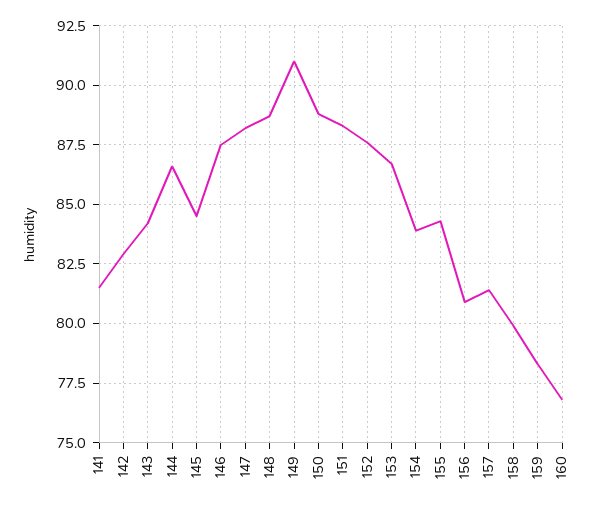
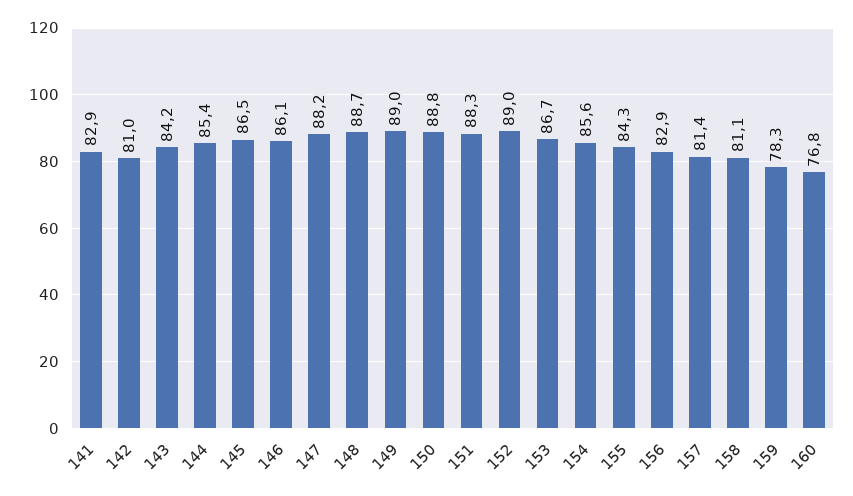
  {
-   "141": 81.5,
+   "141": 82.9,
-   "142": 83,
+   "142": 81,
    "143": 84.2,
-   "144": 86.5,
+   "144": 85.4,
-   "145": 84.5,
+   "145": 86.5,
-   "146": 87.5,
+   "146": 86.1,
    "147": 88.2,
    "148": 88.7,
-   "149": 91,
+   "149": 89,
    "150": 88.8,
    "151": 88.3,
-   "152": 87.5,
+   "152": 89,
    "153": 86.7,
-   "154": 84,
+   "154": 85.6,
    "155": 84.3,
-   "156": 81,
+   "156": 82.9,
    "157": 81.4,
-   "158": 80,
+   "158": 81.1,
    "159": 78.3,
    "160": 76.8
  }

